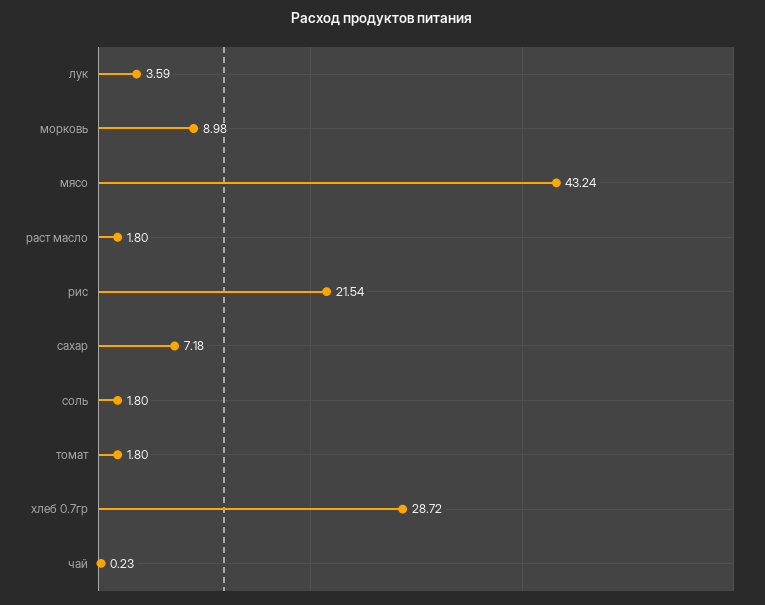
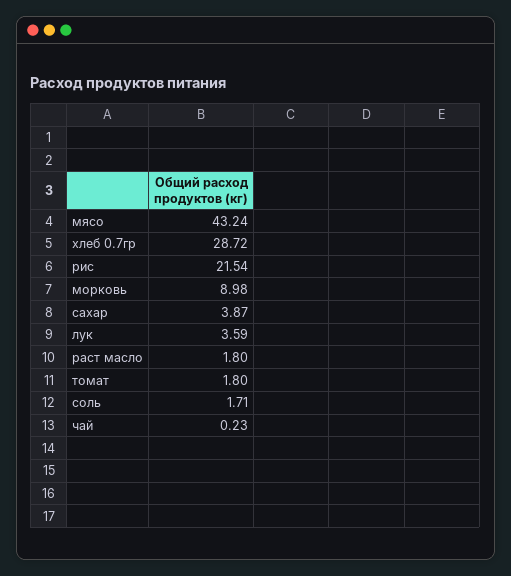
  {
    "лук": 3.59,
    "морковь": 8.98,
    "мясо": 43.24,
    "раст масло": 1.8,
    "рис": 21.54,
-   "сахар": 7.18,
+   "сахар": 3.87,
-   "соль": 1.8,
+   "соль": 1.71,
    "томат": 1.8,
    "хлеб 0.7гр": 28.72,
    "чай": 0.23
  }

